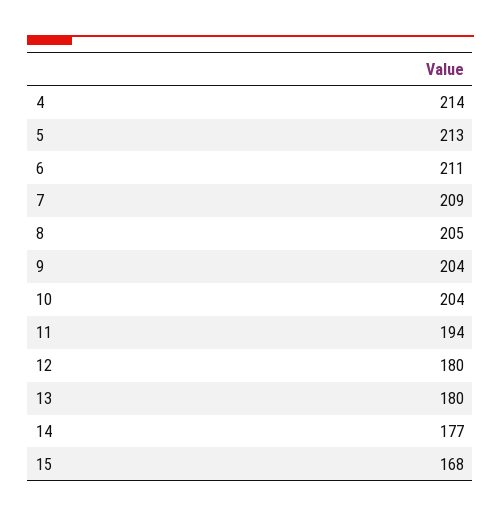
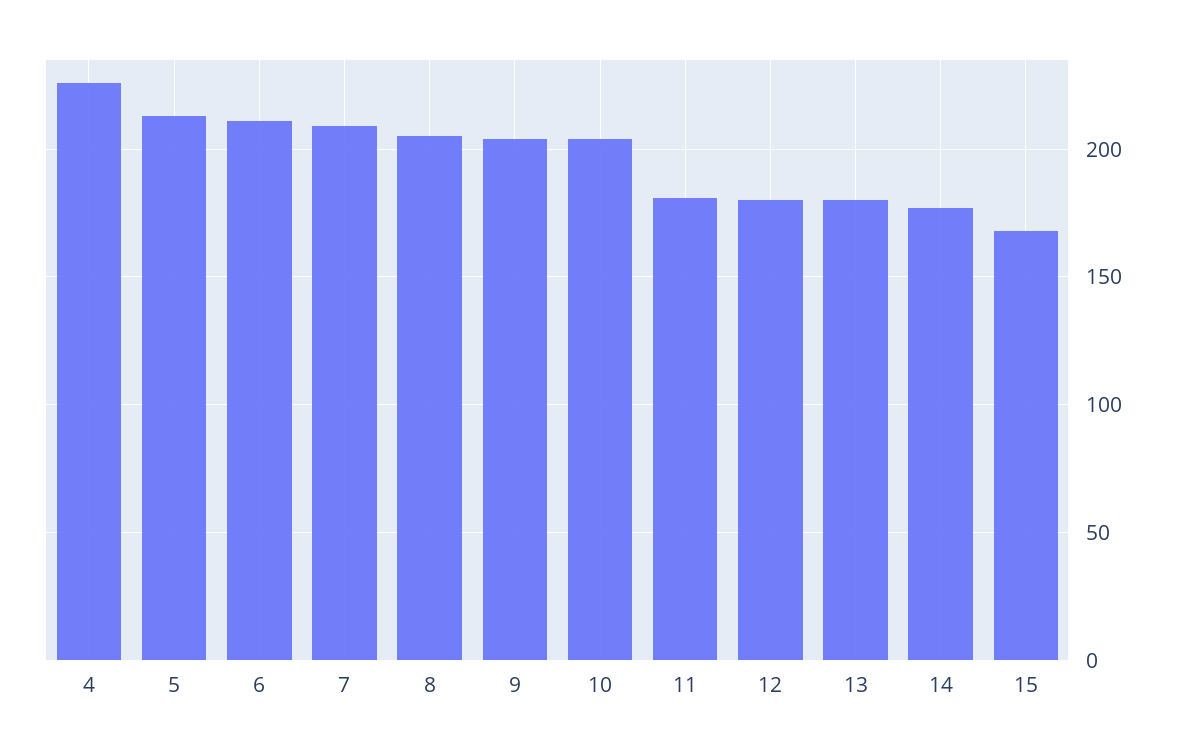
  {
-   "4": 214,
+   "4": 225,
    "5": 213,
    "6": 211,
    "7": 209,
    "8": 205,
    "9": 204,
    "10": 204,
-   "11": 194,
+   "11": 180,
    "12": 180,
    "13": 180,
    "14": 177,
    "15": 168
  }

